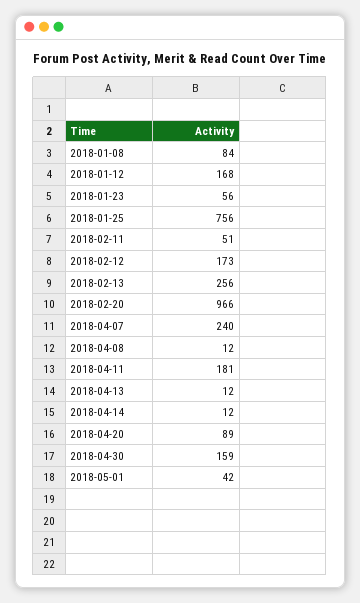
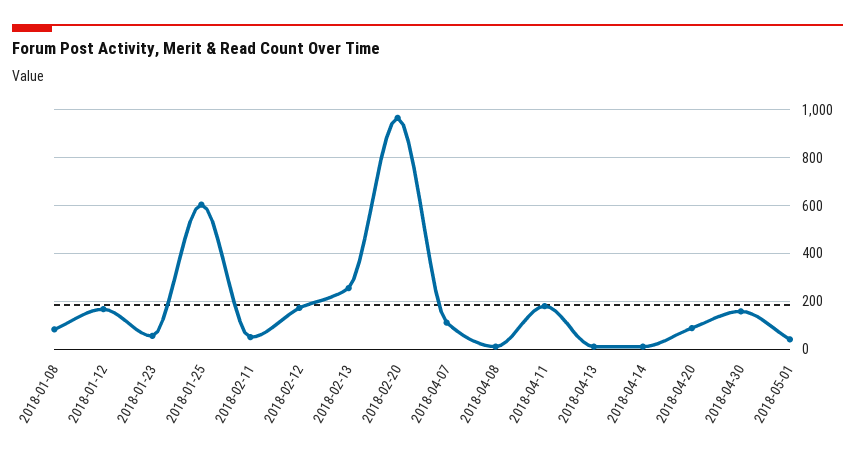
  {
    "2018-01-08": 84,
    "2018-01-12": 168,
    "2018-01-23": 56,
-   "2018-01-25": 756,
+   "2018-01-25": 600,
    "2018-02-11": 51,
    "2018-02-12": 173,
    "2018-02-13": 256,
    "2018-02-20": 966,
-   "2018-04-07": 240,
+   "2018-04-07": 100,
    "2018-04-08": 12,
    "2018-04-11": 181,
    "2018-04-13": 12,
    "2018-04-14": 12,
    "2018-04-20": 89,
    "2018-04-30": 159,
    "2018-05-01": 42
  }

